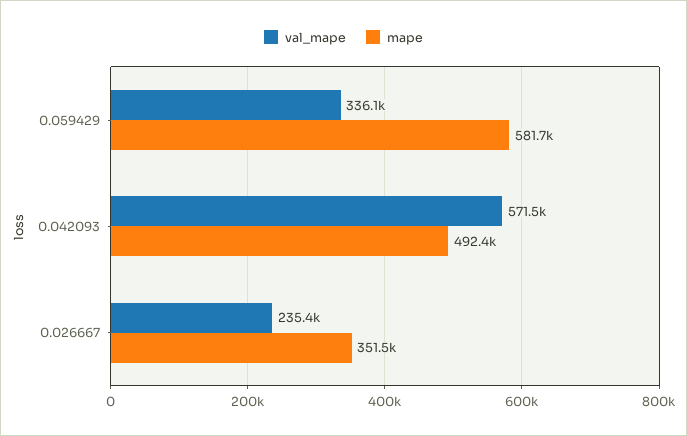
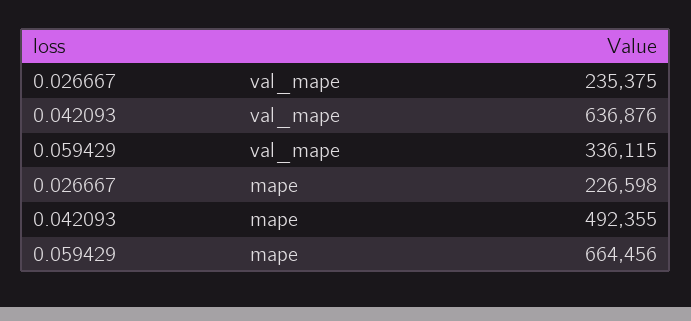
  {
    "val_mape": {
      "0.059429": 336115,
-     "0.042093": 571500,
+     "0.042093": 636876,
      "0.026667": 235375
    },
    "mape": {
-     "0.059429": 581700,
+     "0.059429": 664456,
      "0.042093": 492355,
-     "0.026667": 351500
+     "0.026667": 226598
    }
  }

